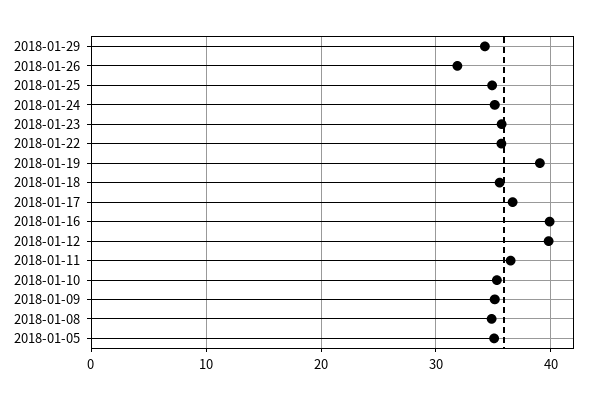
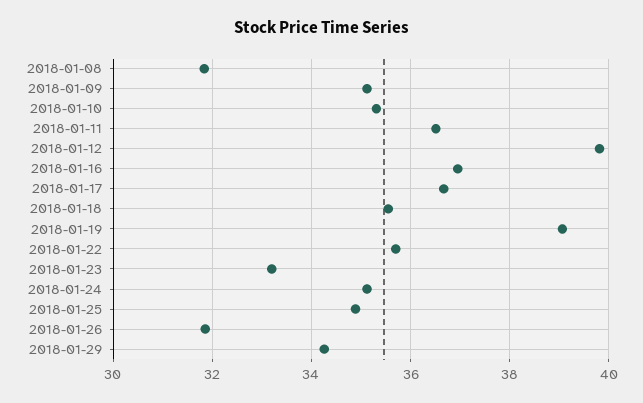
  {
    "2018-01-29": 34.2,
    "2018-01-26": 31.8,
    "2018-01-25": 34.8,
    "2018-01-24": 35.2,
-   "2018-01-23": 36,
+   "2018-01-23": 33.2,
    "2018-01-22": 35.8,
    "2018-01-19": 39,
    "2018-01-18": 35.6,
    "2018-01-17": 36.6,
-   "2018-01-16": 40,
+   "2018-01-16": 37,
    "2018-01-12": 39.8,
    "2018-01-11": 36.6,
    "2018-01-10": 35.4,
    "2018-01-09": 35.2,
-   "2018-01-08": 35,
+   "2018-01-08": 31.8
-   "2018-01-05": 35
  }

